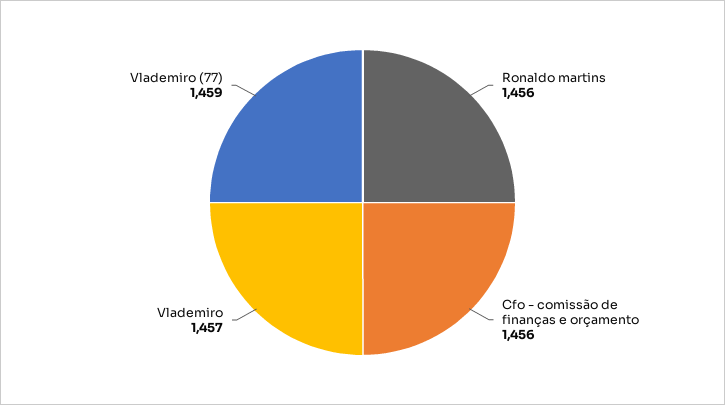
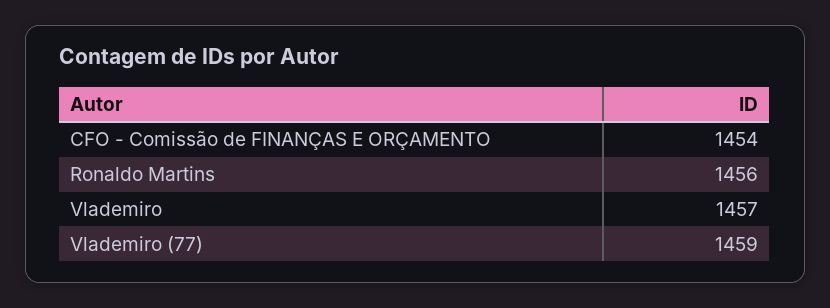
  {
    "Ronaldo martins": 1456,
-   "Cfo - comissão de finanças e orçamento": 1456,
+   "Cfo - comissão de finanças e orçamento": 1454,
    "Vlademiro": 1457,
    "Vlademiro (77)": 1459
  }

